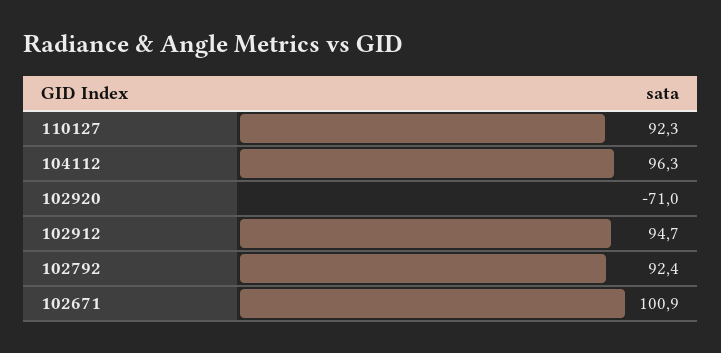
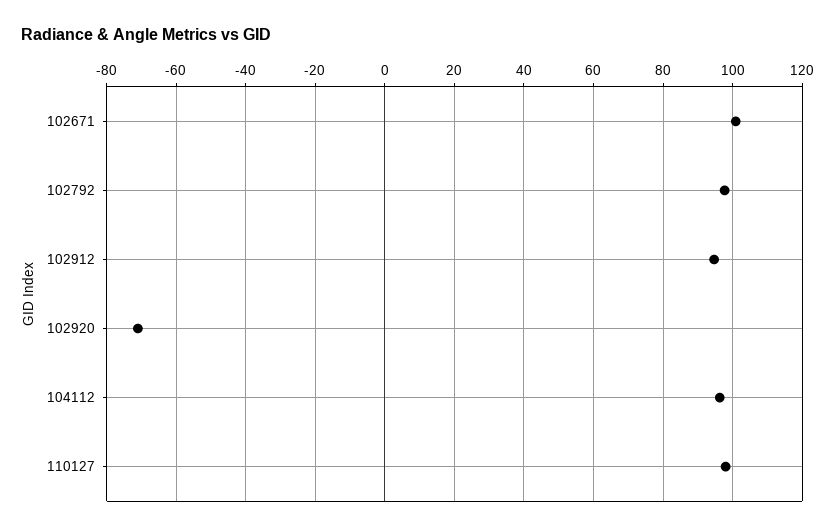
  {
-   "110127": 92.3,
+   "110127": 98,
    "104112": 96.3,
    "102920": -71,
    "102912": 94.7,
-   "102792": 92.4,
+   "102792": 98,
    "102671": 100.9
  }

